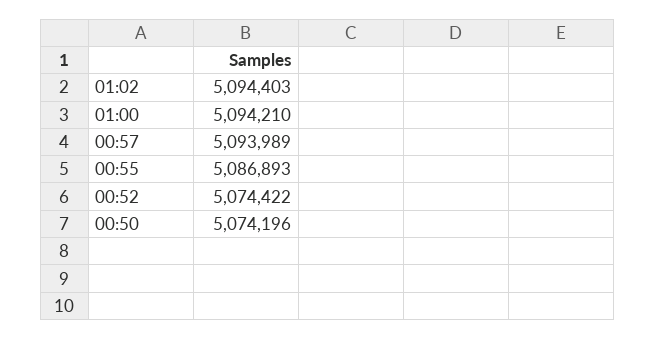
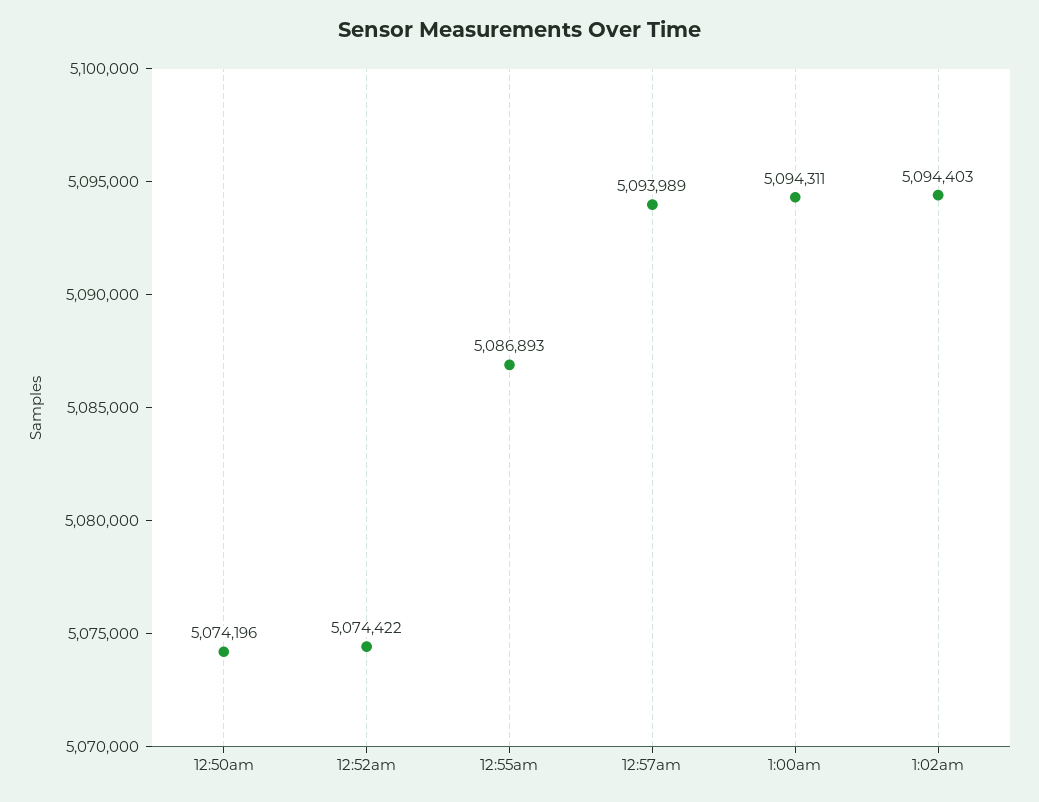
  {
    "01:02": 5094403,
-   "01:00": 5094210,
+   "01:00": 5094311,
    "00:57": 5093989,
    "00:55": 5086893,
    "00:52": 5074422,
    "00:50": 5074196
  }

